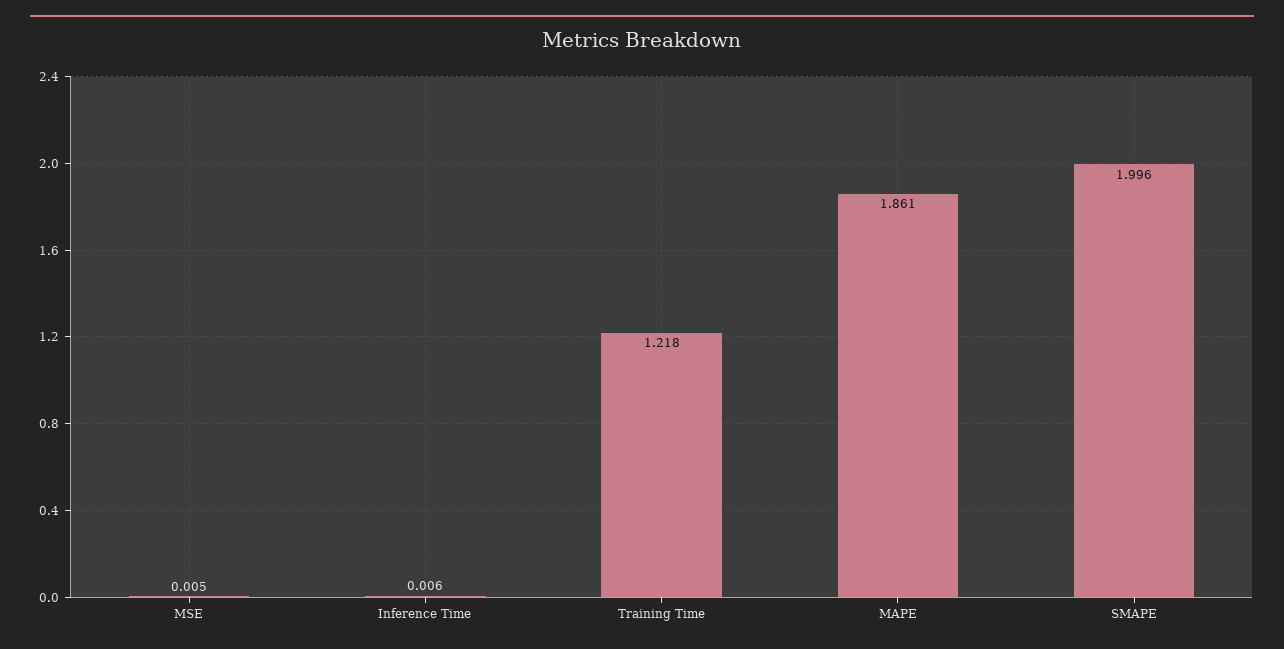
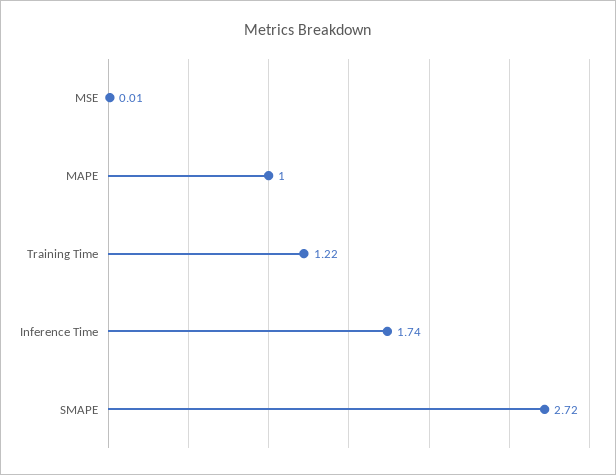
  {
    "MSE": 0.005,
-   "Inference Time": 0.006,
+   "Inference Time": 1.74,
    "Training Time": 1.218,
-   "MAPE": 1.861,
+   "MAPE": 1,
-   "SMAPE": 1.996
+   "SMAPE": 2.72
  }

